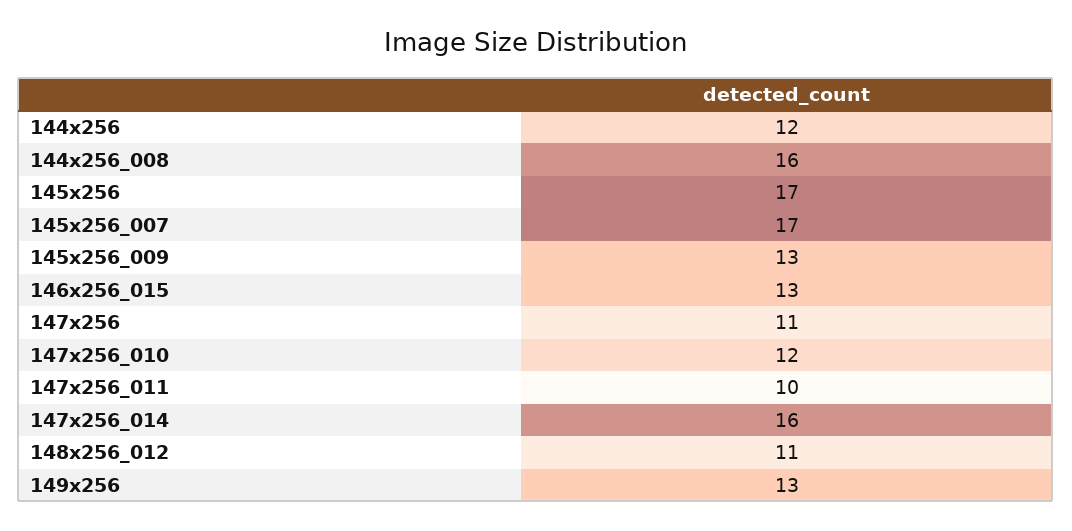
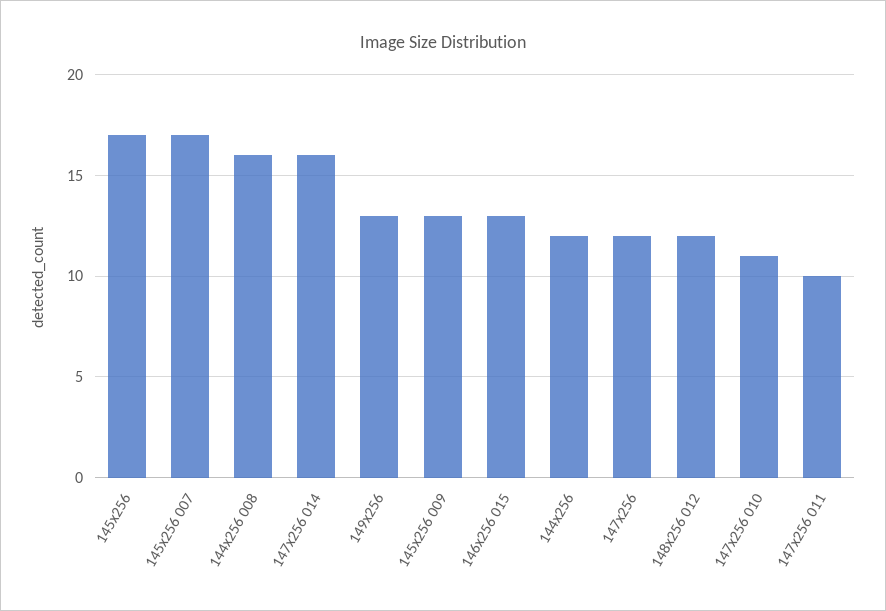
  {
    "144x256": 12,
    "144x256_008": 16,
    "145x256": 17,
    "145x256_007": 17,
    "145x256_009": 13,
    "146x256_015": 13,
-   "147x256": 11,
+   "147x256": 12,
-   "147x256_010": 12,
+   "147x256_010": 11,
    "147x256_011": 10,
    "147x256_014": 16,
-   "148x256_012": 11,
+   "148x256_012": 12,
    "149x256": 13
  }

